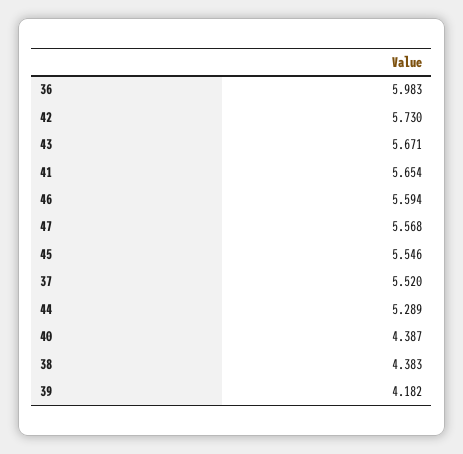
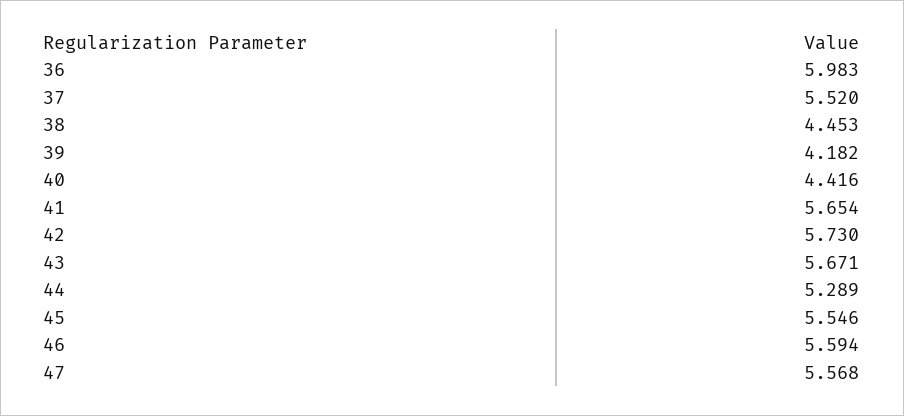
  {
    "36": 5.983,
    "42": 5.73,
    "43": 5.671,
    "41": 5.654,
    "46": 5.594,
    "47": 5.568,
    "45": 5.546,
    "37": 5.52,
    "44": 5.289,
-   "40": 4.387,
+   "40": 4.416,
-   "38": 4.383,
+   "38": 4.453,
    "39": 4.182
  }

